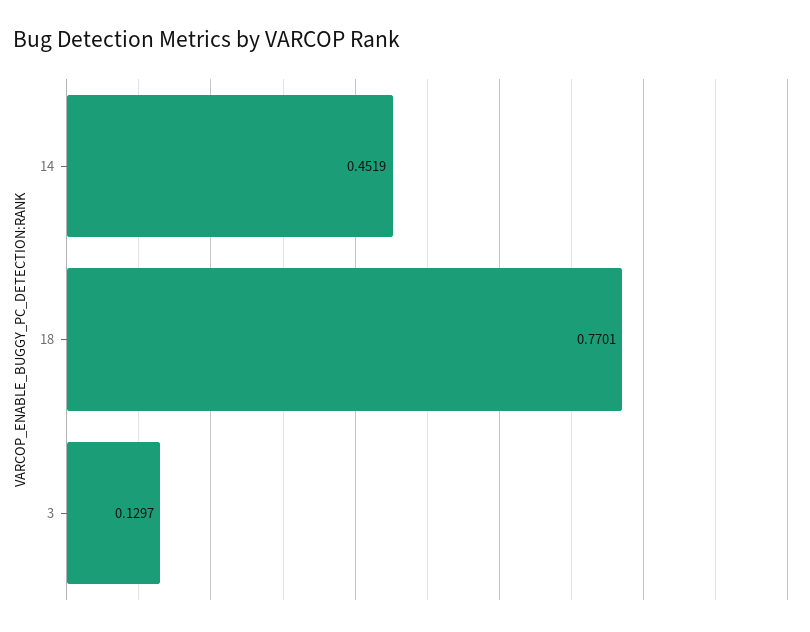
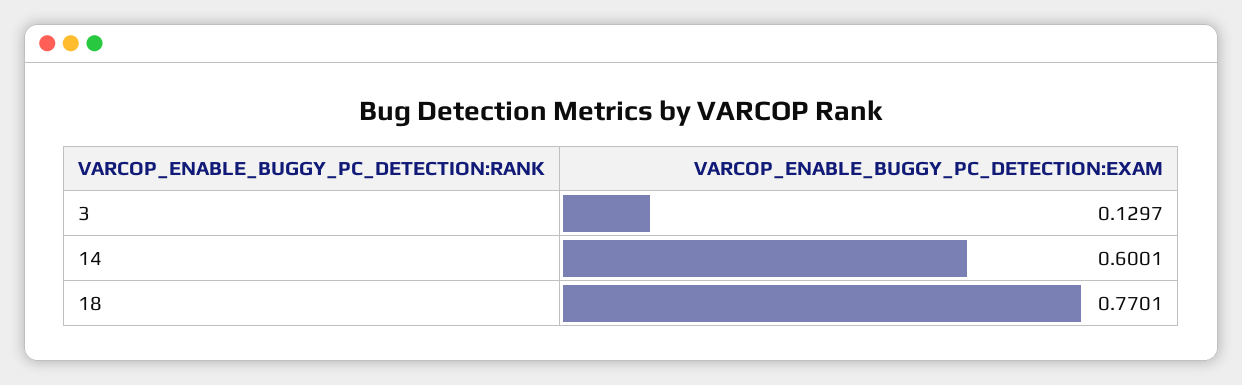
  {
-   "14": 0.4519,
+   "14": 0.6001,
    "18": 0.7701,
    "3": 0.1297
  }

